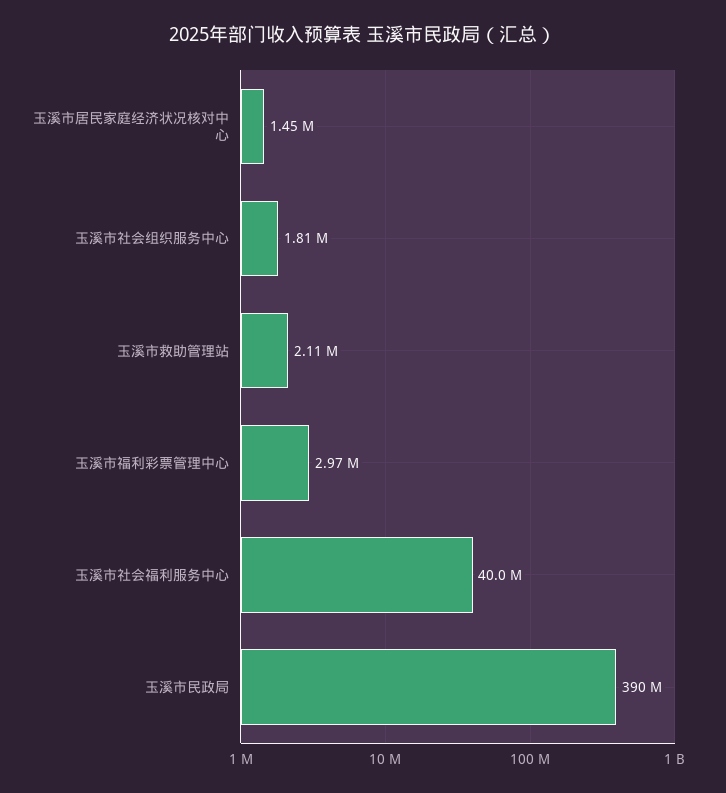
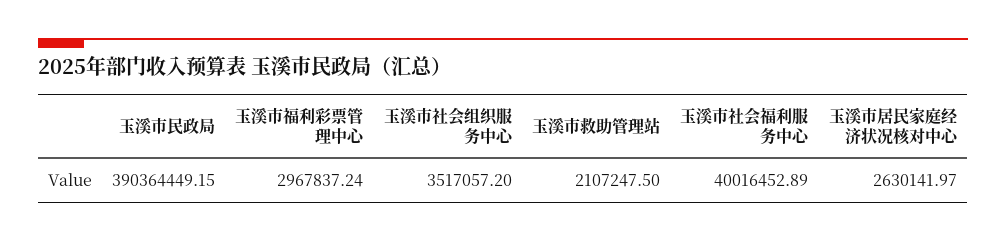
  {
-   "玉溪市居民家庭经济状况核对中心": 1450000,
+   "玉溪市居民家庭经济状况核对中心": 2630141.97,
-   "玉溪市社会组织服务中心": 1810000,
+   "玉溪市社会组织服务中心": 3517057.2,
    "玉溪市救助管理站": 2107247.5,
    "玉溪市福利彩票管理中心": 2967837.24,
    "玉溪市社会福利服务中心": 40016452.89,
    "玉溪市民政局": 390364449.15
  }

